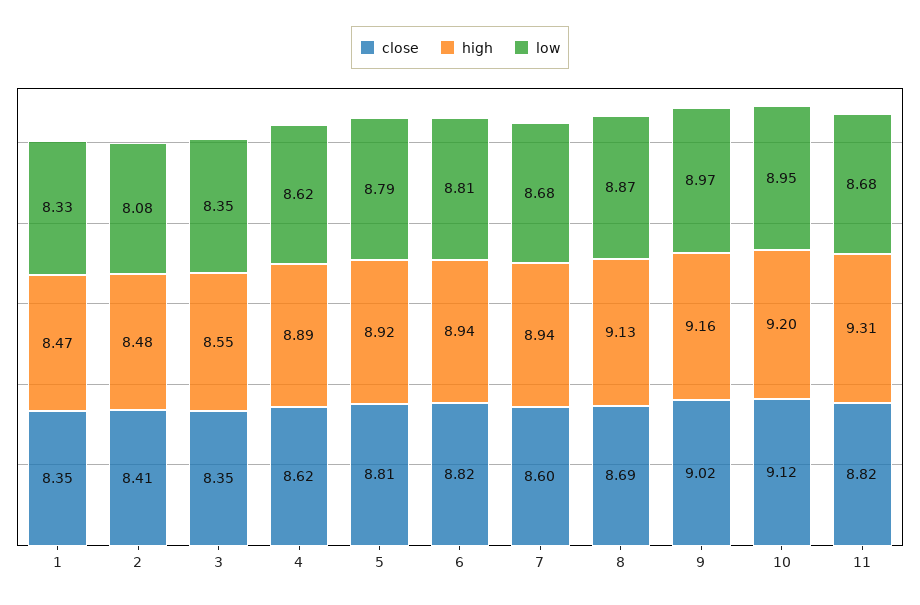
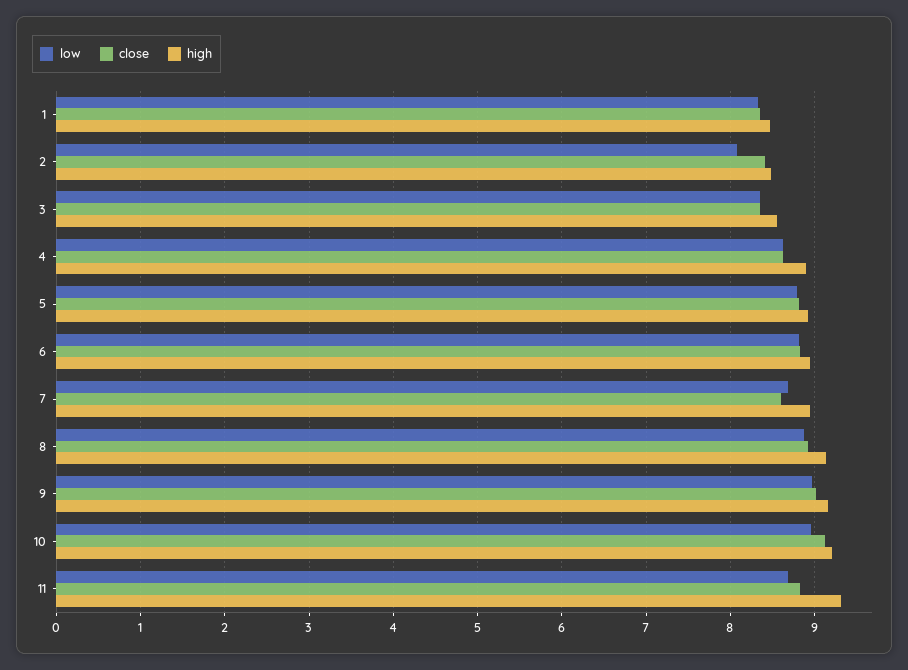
  {
    "close": {
      "1": 8.35,
      "2": 8.41,
      "3": 8.35,
      "4": 8.62,
      "5": 8.81,
      "6": 8.82,
      "7": 8.6,
-     "8": 8.69,
+     "8": 8.9,
      "9": 9.02,
      "10": 9.12,
      "11": 8.82
    },
    "high": {
      "1": 8.47,
      "2": 8.48,
      "3": 8.55,
      "4": 8.89,
      "5": 8.92,
      "6": 8.94,
      "7": 8.94,
      "8": 9.13,
      "9": 9.16,
      "10": 9.2,
      "11": 9.31
    },
    "low": {
      "1": 8.33,
      "2": 8.08,
      "3": 8.35,
      "4": 8.62,
      "5": 8.79,
      "6": 8.81,
      "7": 8.68,
      "8": 8.87,
      "9": 8.97,
      "10": 8.95,
      "11": 8.68
    }
  }

